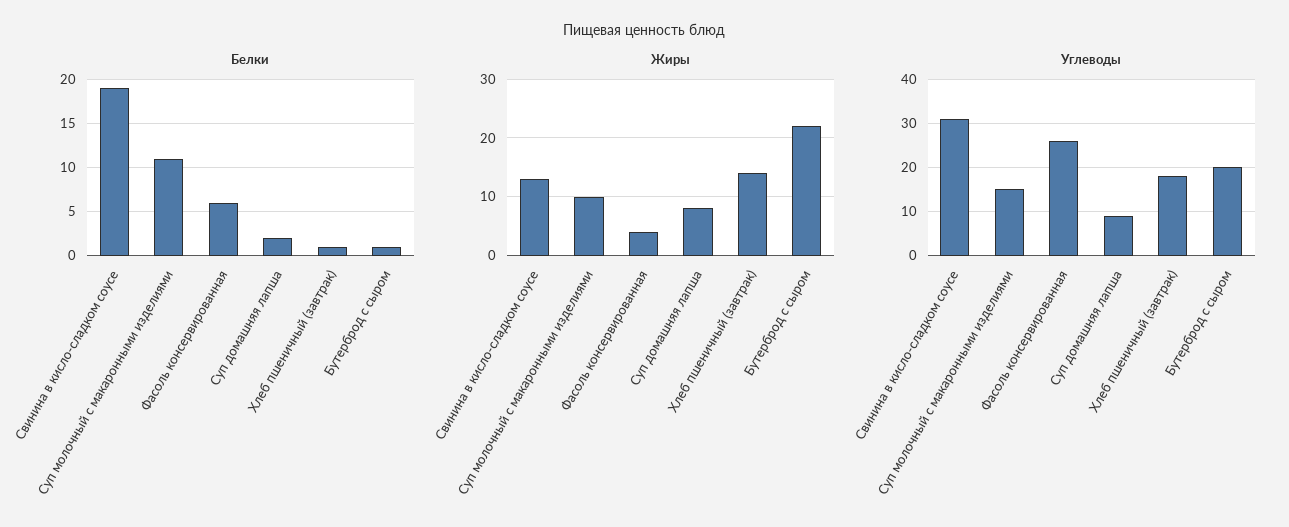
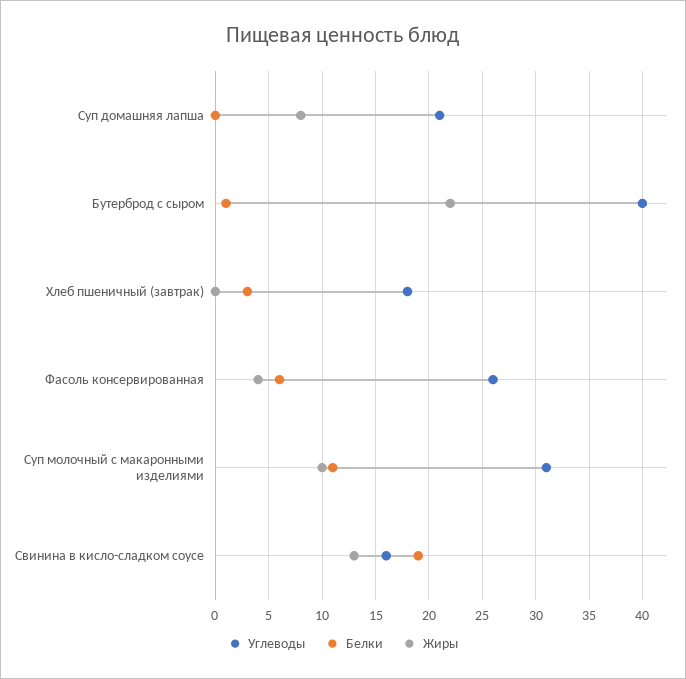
  {
    "Белки": {
      "Свинина в кисло-сладком соусе": 19,
      "Суп молочный с макаронными изделиями": 11,
      "Фасоль консервированная": 6,
-     "Суп домашняя лапша": 2,
+     "Суп домашняя лапша": 0,
-     "Хлеб пшеничный (завтрак)": 1,
+     "Хлеб пшеничный (завтрак)": 3,
      "Бутерброд с сыром": 1
    },
    "Жиры": {
      "Свинина в кисло-сладком соусе": 13,
      "Суп молочный с макаронными изделиями": 10,
      "Фасоль консервированная": 4,
      "Суп домашняя лапша": 8,
-     "Хлеб пшеничный (завтрак)": 15,
+     "Хлеб пшеничный (завтрак)": 0,
      "Бутерброд с сыром": 22
    },
    "Углеводы": {
-     "Свинина в кисло-сладком соусе": 30,
+     "Свинина в кисло-сладком соусе": 16,
-     "Суп молочный с макаронными изделиями": 15,
+     "Суп молочный с макаронными изделиями": 31,
      "Фасоль консервированная": 26,
-     "Суп домашняя лапша": 10,
+     "Суп домашняя лапша": 21,
      "Хлеб пшеничный (завтрак)": 18,
-     "Бутерброд с сыром": 20
+     "Бутерброд с сыром": 40
    }
  }

